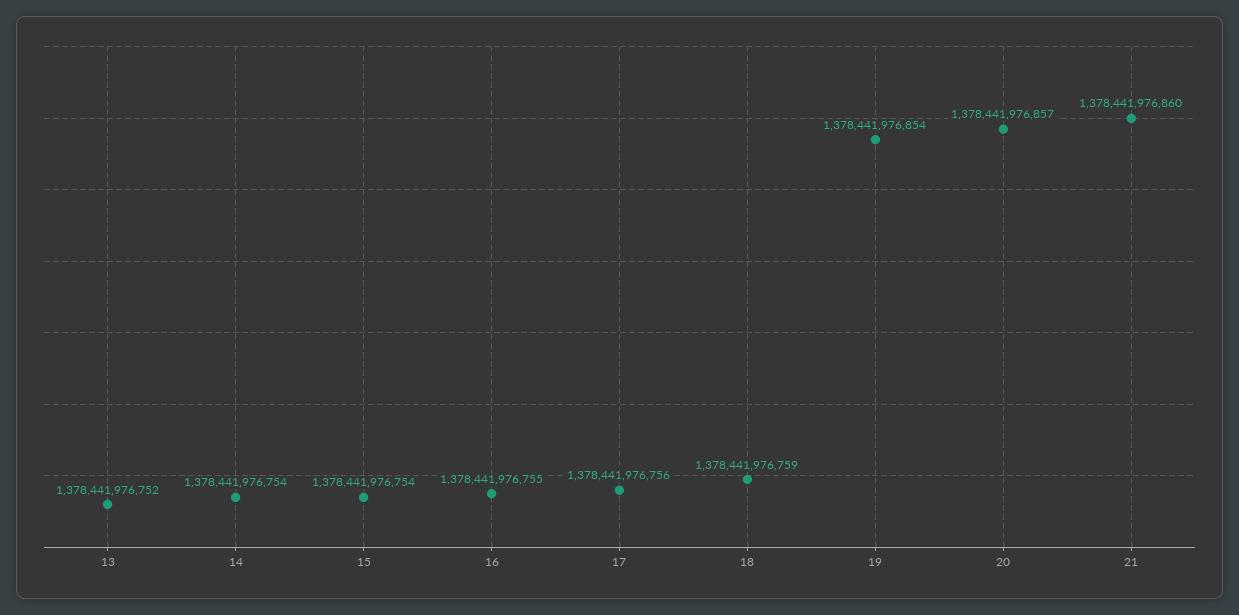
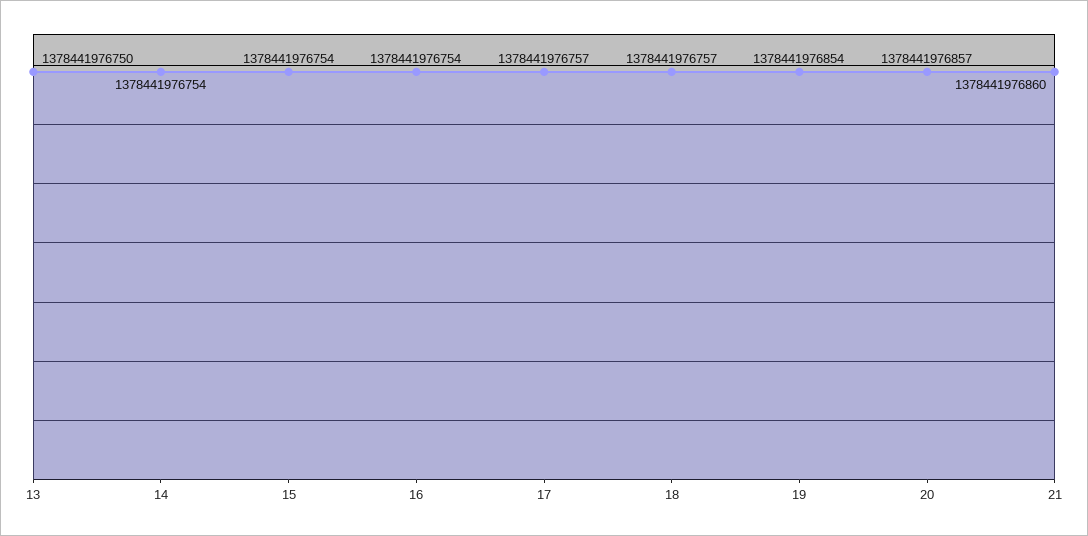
  {
-   "13": 1378441976752,
+   "13": 1378441976750,
    "14": 1378441976754,
    "15": 1378441976754,
-   "16": 1378441976755,
+   "16": 1378441976754,
-   "17": 1378441976756,
+   "17": 1378441976757,
-   "18": 1378441976759,
+   "18": 1378441976757,
    "19": 1378441976854,
    "20": 1378441976857,
    "21": 1378441976860
  }

